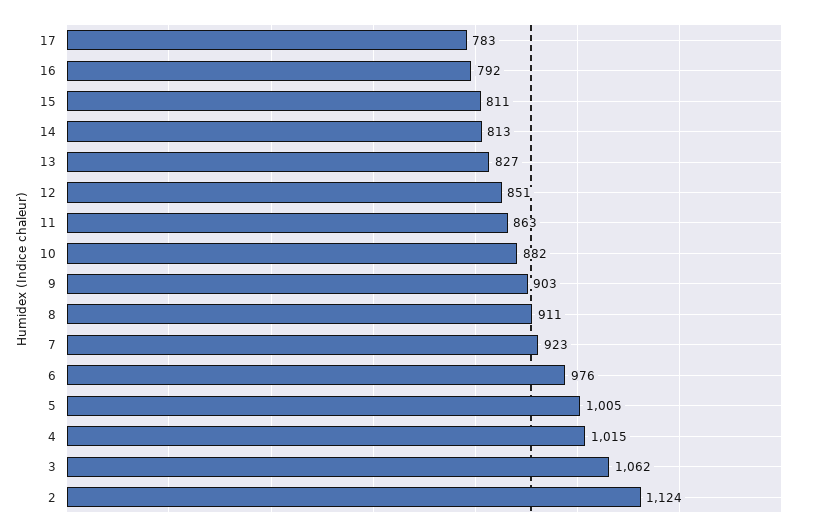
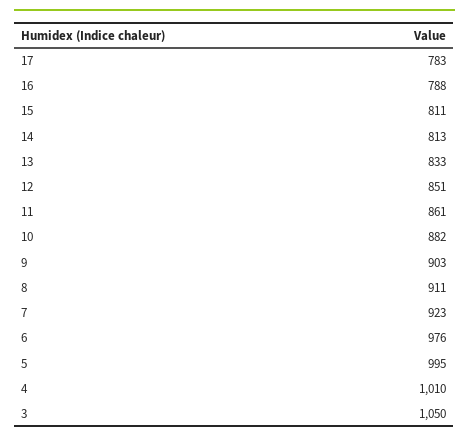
  {
    "17": 783,
-   "16": 792,
+   "16": 788,
    "15": 811,
    "14": 813,
-   "13": 827,
+   "13": 833,
    "12": 851,
-   "11": 863,
+   "11": 861,
    "10": 882,
    "9": 903,
    "8": 911,
    "7": 923,
    "6": 976,
-   "5": 1005,
+   "5": 995,
-   "4": 1015,
+   "4": 1010,
-   "3": 1062,
+   "3": 1050
-   "2": 1124
  }

